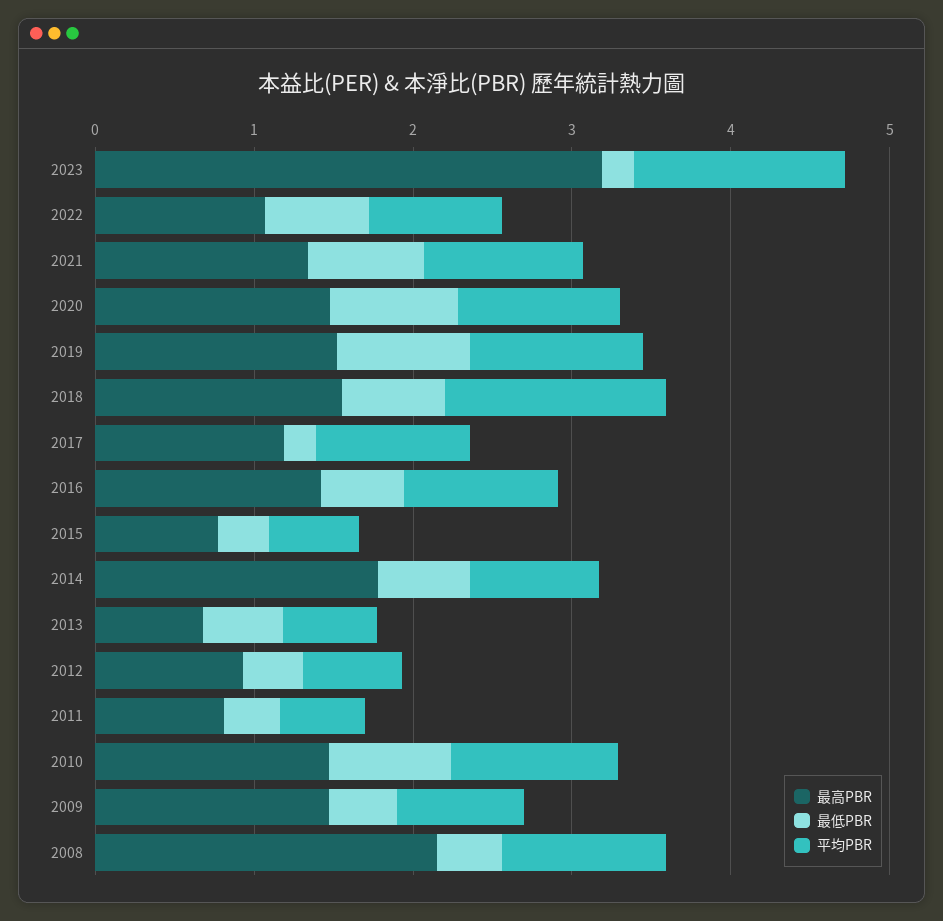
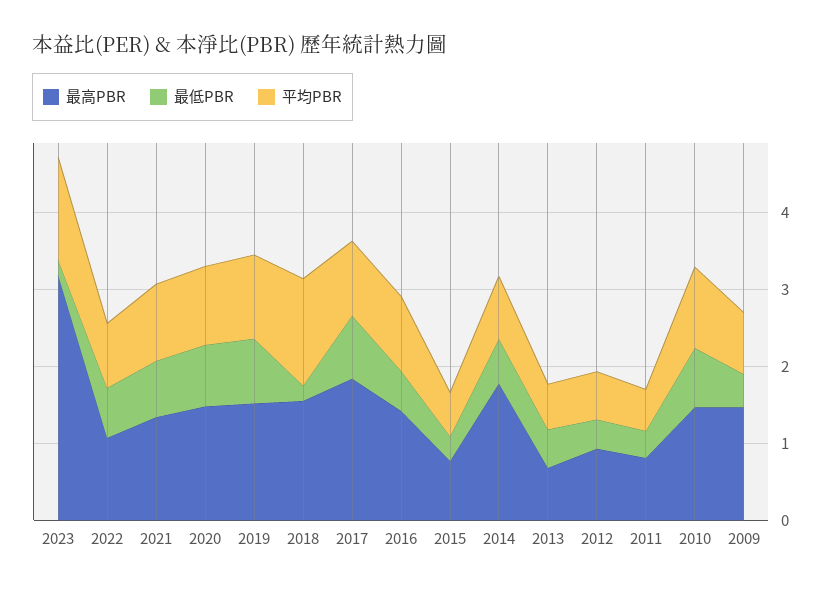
  {
    "最高PBR": {
      "2023": 3.2,
      "2022": 1,
      "2021": 1.4,
      "2020": 1.4,
      "2019": 1.6,
      "2018": 1.6,
-     "2017": 1.2,
+     "2017": 1.8,
      "2016": 1.4,
      "2015": 0.8,
      "2014": 1.8,
      "2013": 0.6,
      "2012": 1,
      "2011": 0.8,
      "2010": 1.4,
-     "2009": 1.4,
+     "2009": 1.4
-     "2008": 2.2
    },
    "最低PBR": {
      "2023": 0.2,
      "2022": 0.6,
      "2021": 0.8,
      "2020": 0.8,
      "2019": 0.8,
-     "2018": 0.6,
+     "2018": 0.2,
-     "2017": 0.2,
+     "2017": 0.8,
      "2016": 0.6,
      "2015": 0.4,
      "2014": 0.6,
      "2013": 0.6,
      "2012": 0.4,
      "2011": 0.4,
      "2010": 0.8,
-     "2009": 0.4,
+     "2009": 0.4
-     "2008": 0.4
    },
    "平均PBR": {
      "2023": 1.4,
      "2022": 0.8,
      "2021": 1,
      "2020": 1,
      "2019": 1,
      "2018": 1.4,
      "2017": 1,
      "2016": 1,
      "2015": 0.6,
      "2014": 0.8,
      "2013": 0.6,
      "2012": 0.6,
      "2011": 0.6,
      "2010": 1,
-     "2009": 0.8,
+     "2009": 0.8
-     "2008": 1
    }
  }

